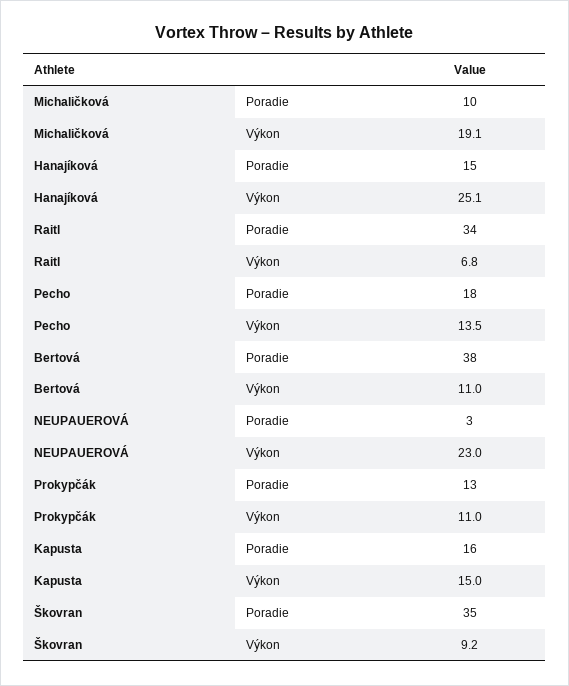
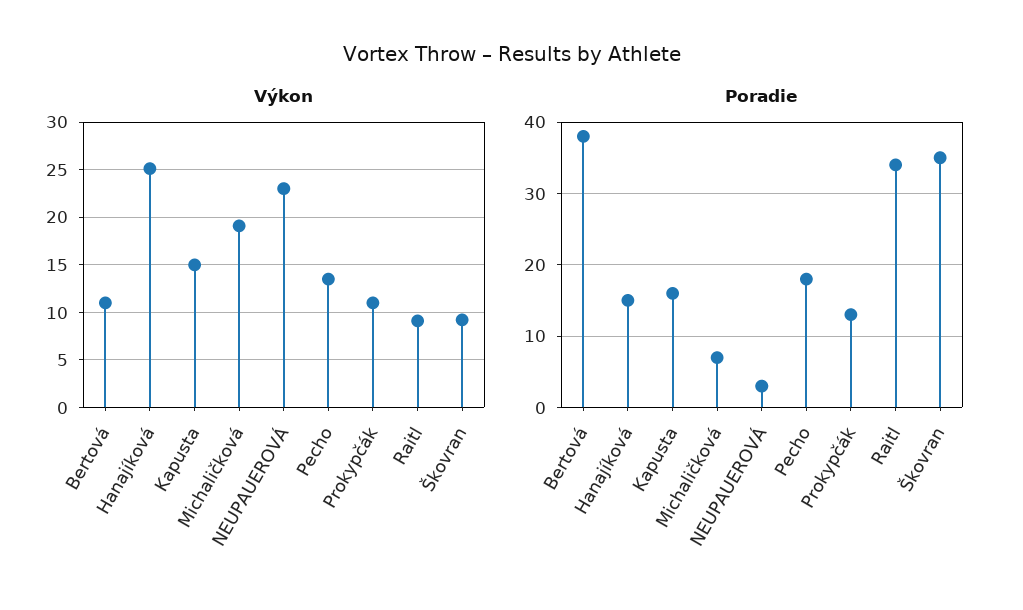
  {
    "Poradie": {
-     "Michaličková": 10,
+     "Michaličková": 7,
      "Hanajíková": 15,
      "Raitl": 34,
      "Pecho": 18,
      "Bertová": 38,
      "NEUPAUEROVÁ": 3,
      "Prokypčák": 13,
      "Kapusta": 16,
      "Škovran": 35
    },
    "Výkon": {
      "Michaličková": 19.1,
      "Hanajíková": 25.1,
-     "Raitl": 6.8,
+     "Raitl": 9,
      "Pecho": 13.5,
      "Bertová": 11,
      "NEUPAUEROVÁ": 23,
      "Prokypčák": 11,
      "Kapusta": 15,
      "Škovran": 9.2
    }
  }

